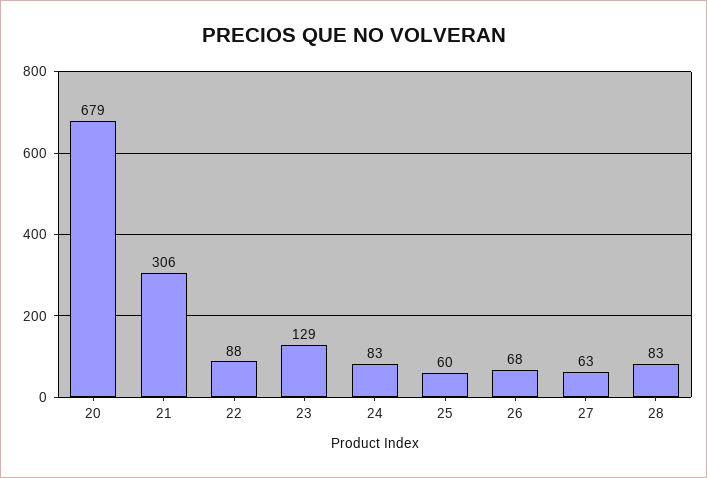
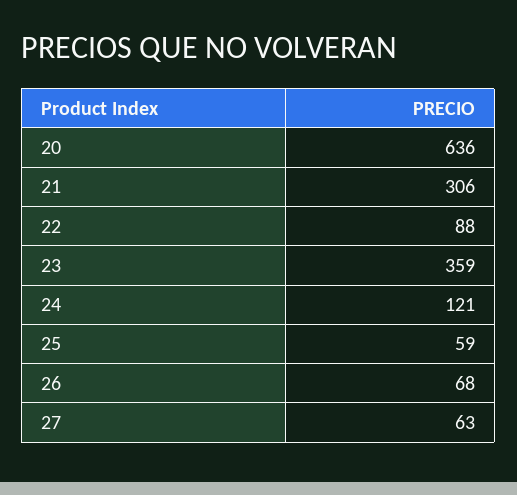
  {
-   "20": 679,
+   "20": 636,
    "21": 306,
    "22": 88,
-   "23": 129,
+   "23": 359,
-   "24": 83,
+   "24": 121,
-   "25": 60,
+   "25": 59,
    "26": 68,
-   "27": 63,
+   "27": 63
-   "28": 83
  }

